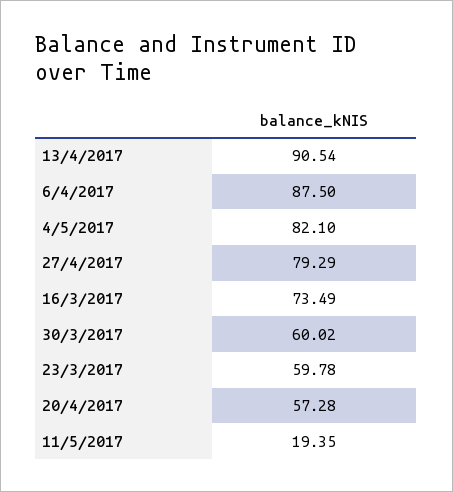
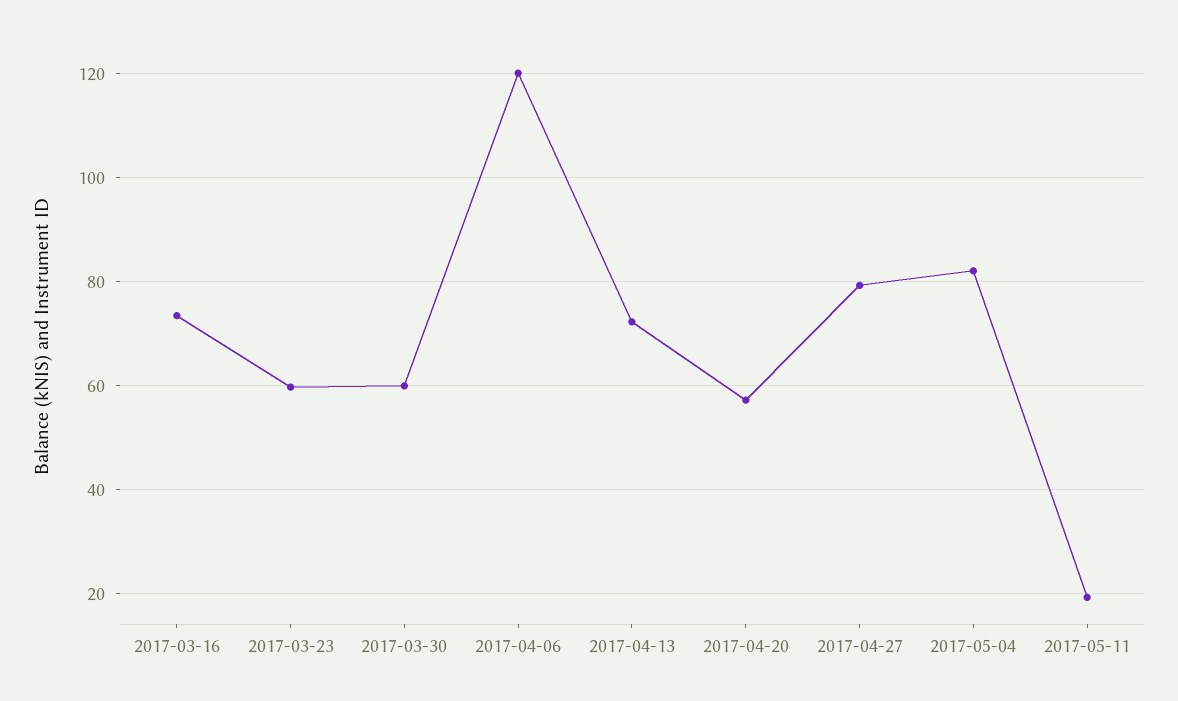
  {
-   "13/4/2017": 90.54,
+   "13/4/2017": 72,
-   "6/4/2017": 87.5,
+   "6/4/2017": 120,
    "4/5/2017": 82.1,
    "27/4/2017": 79.29,
    "16/3/2017": 73.49,
    "30/3/2017": 60.02,
    "23/3/2017": 59.78,
    "20/4/2017": 57.28,
    "11/5/2017": 19.35
  }

